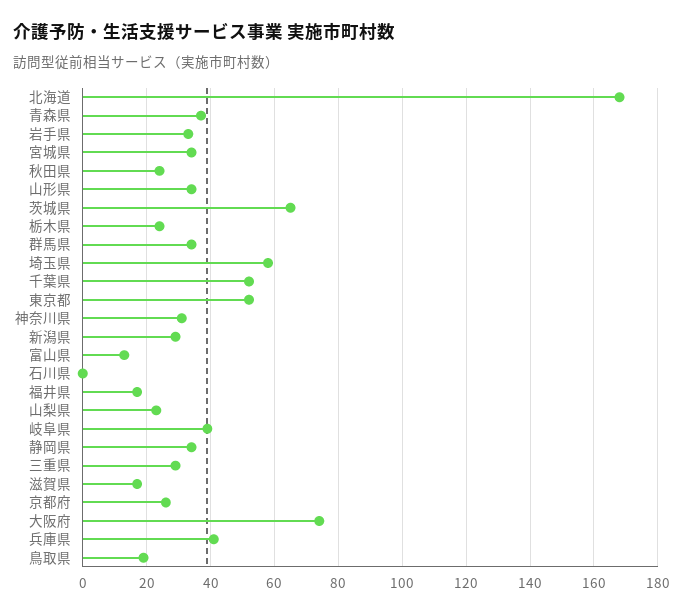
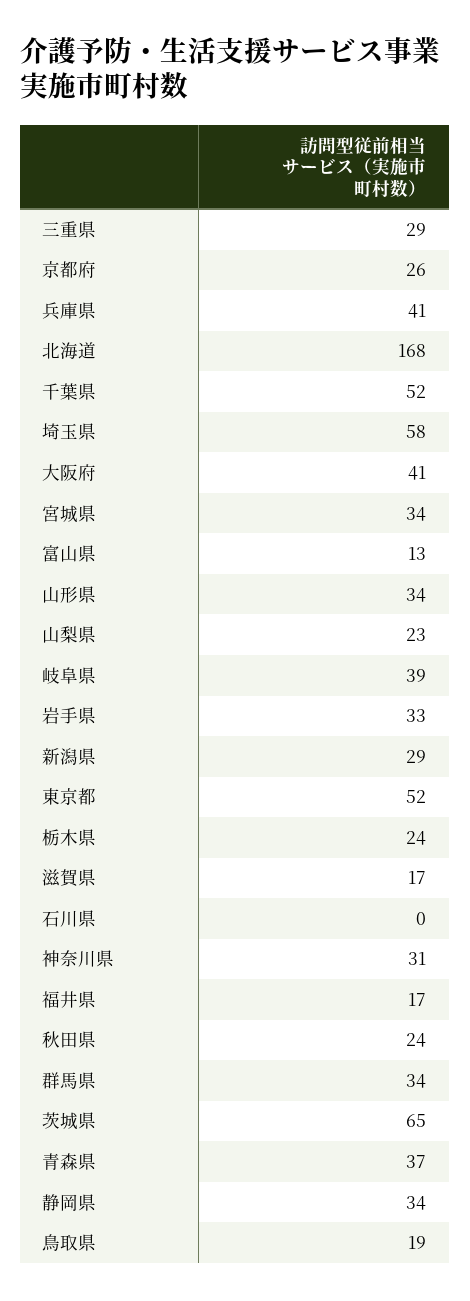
  {
    "北海道": 168,
    "青森県": 37,
    "岩手県": 33,
    "宮城県": 34,
    "秋田県": 24,
    "山形県": 34,
    "茨城県": 65,
    "栃木県": 24,
    "群馬県": 34,
    "埼玉県": 58,
    "千葉県": 52,
    "東京都": 52,
    "神奈川県": 31,
    "新潟県": 29,
    "富山県": 13,
    "石川県": 0,
    "福井県": 17,
    "山梨県": 23,
    "岐阜県": 39,
    "静岡県": 34,
    "三重県": 29,
    "滋賀県": 17,
    "京都府": 26,
-   "大阪府": 75,
+   "大阪府": 41,
    "兵庫県": 41,
    "鳥取県": 19
  }

